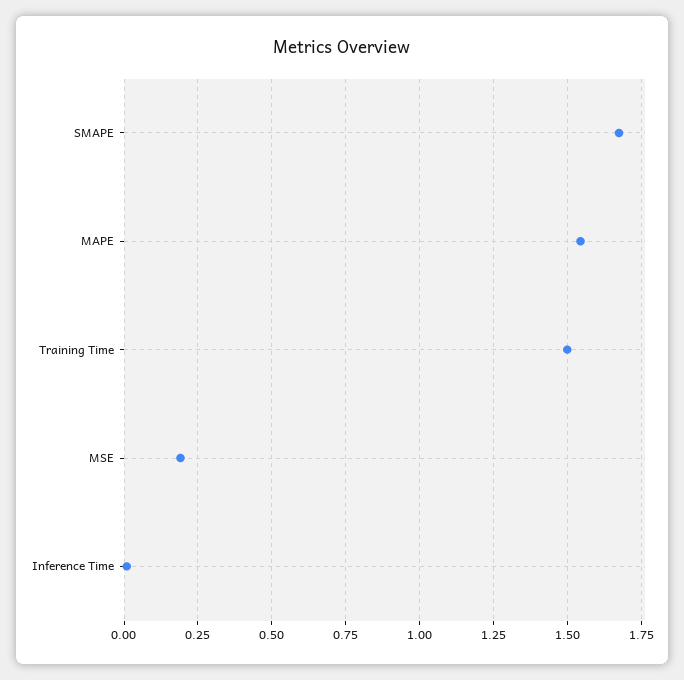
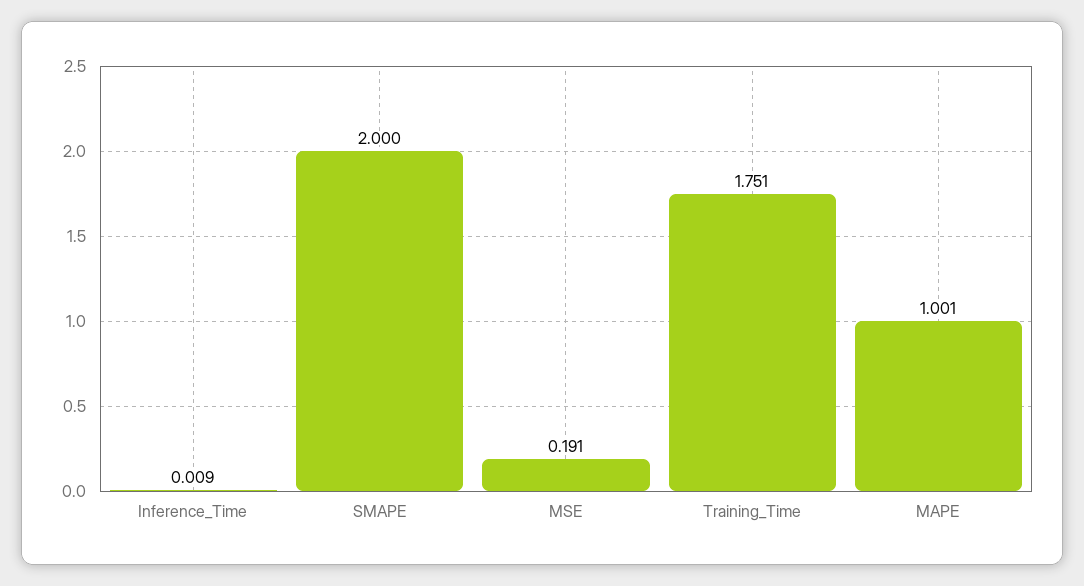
  {
-   "SMAPE": 1.675,
+   "SMAPE": 2,
-   "MAPE": 1.55,
+   "MAPE": 1.001,
-   "Training Time": 1.5,
+   "Training Time": 1.751,
    "MSE": 0.191,
    "Inference Time": 0.009
  }

